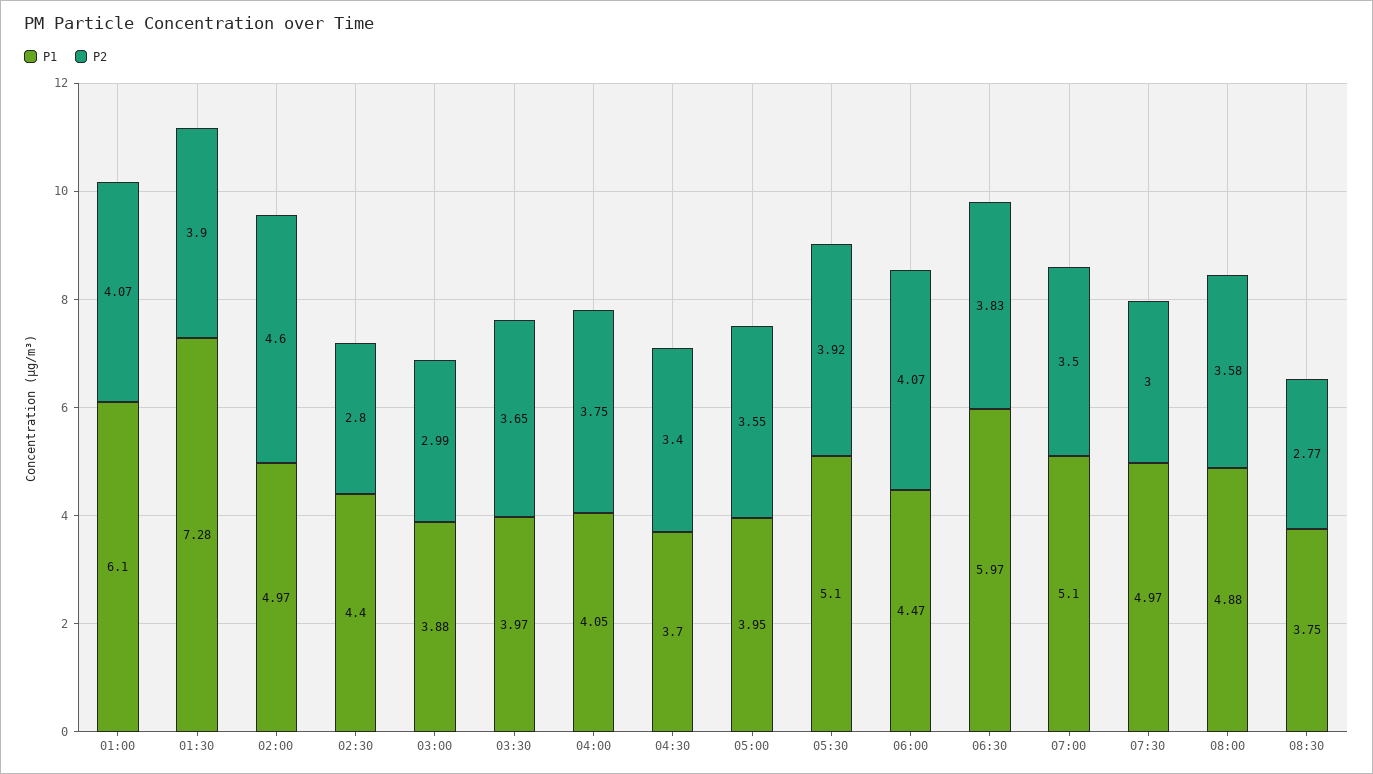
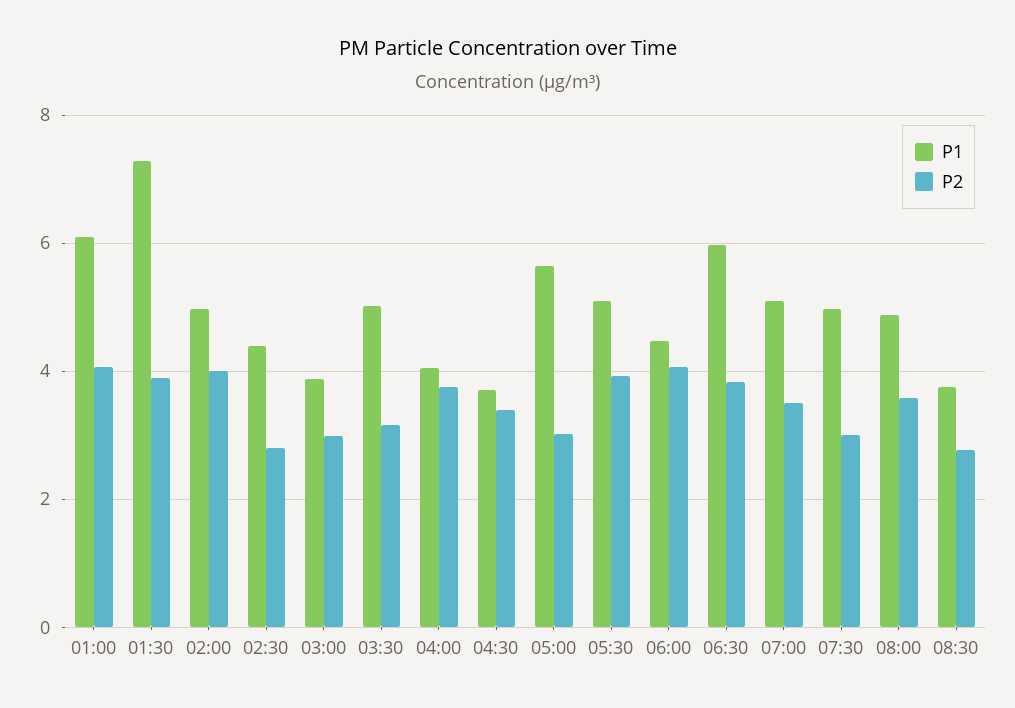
  {
    "P1": {
      "01:00": 6.1,
      "01:30": 7.28,
      "02:00": 4.97,
      "02:30": 4.4,
      "03:00": 3.88,
-     "03:30": 3.97,
+     "03:30": 5,
      "04:00": 4.05,
      "04:30": 3.7,
-     "05:00": 3.95,
+     "05:00": 5.6,
      "05:30": 5.1,
      "06:00": 4.47,
      "06:30": 5.97,
      "07:00": 5.1,
      "07:30": 4.97,
      "08:00": 4.88,
      "08:30": 3.75
    },
    "P2": {
      "01:00": 4.07,
      "01:30": 3.9,
-     "02:00": 4.6,
+     "02:00": 4,
      "02:30": 2.8,
      "03:00": 2.99,
-     "03:30": 3.65,
+     "03:30": 3.2,
      "04:00": 3.75,
      "04:30": 3.4,
-     "05:00": 3.55,
+     "05:00": 3,
      "05:30": 3.92,
      "06:00": 4.07,
      "06:30": 3.83,
      "07:00": 3.5,
      "07:30": 3,
      "08:00": 3.58,
      "08:30": 2.77
    }
  }

